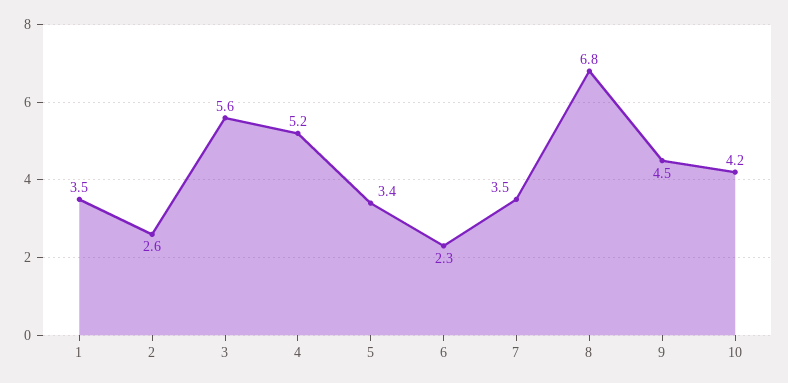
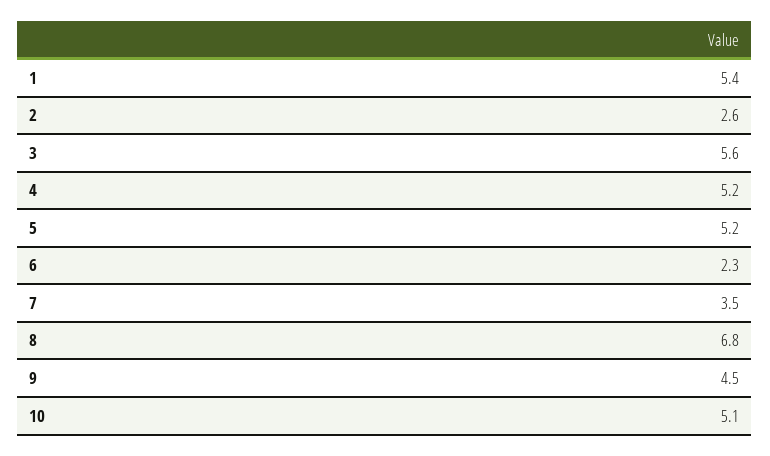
  {
-   "1": 3.5,
+   "1": 5.4,
    "2": 2.6,
    "3": 5.6,
    "4": 5.2,
-   "5": 3.4,
+   "5": 5.2,
    "6": 2.3,
    "7": 3.5,
    "8": 6.8,
    "9": 4.5,
-   "10": 4.2
+   "10": 5.1
  }

